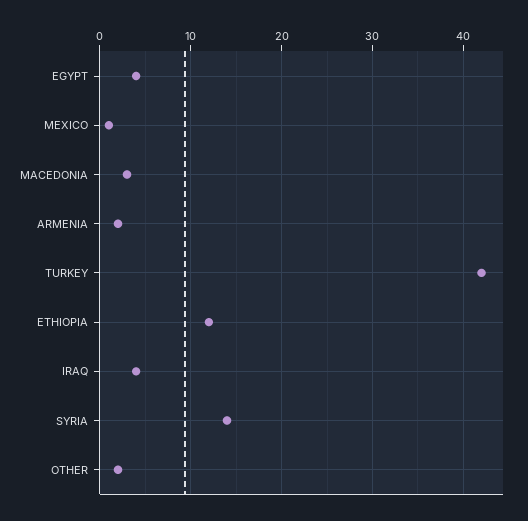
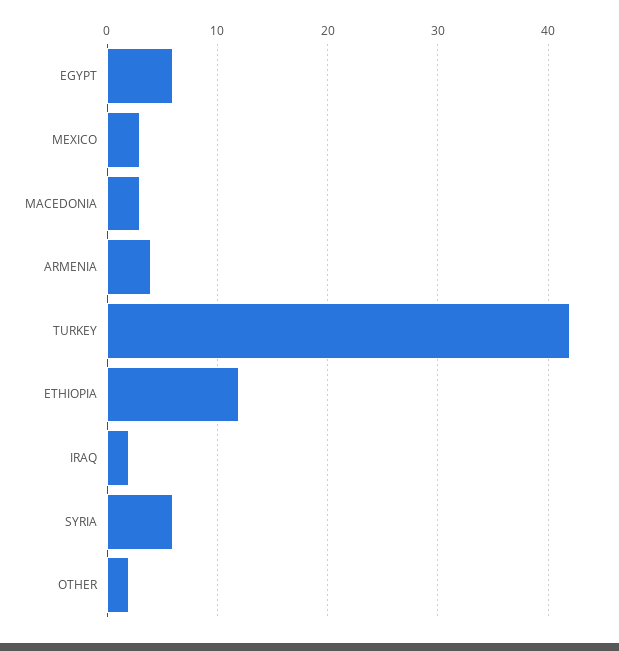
  {
-   "EGYPT": 4,
+   "EGYPT": 6,
-   "MEXICO": 1,
+   "MEXICO": 3,
    "MACEDONIA": 3,
-   "ARMENIA": 2,
+   "ARMENIA": 4,
    "TURKEY": 42,
    "ETHIOPIA": 12,
-   "IRAQ": 4,
+   "IRAQ": 2,
-   "SYRIA": 14,
+   "SYRIA": 6,
    "OTHER": 2
  }

